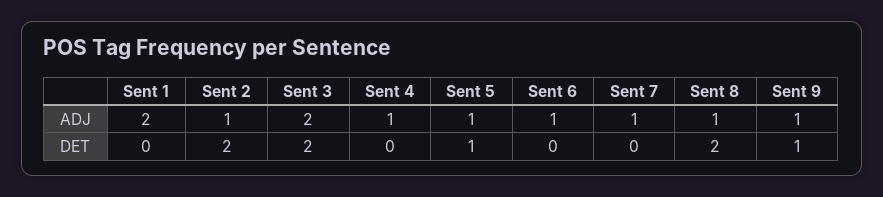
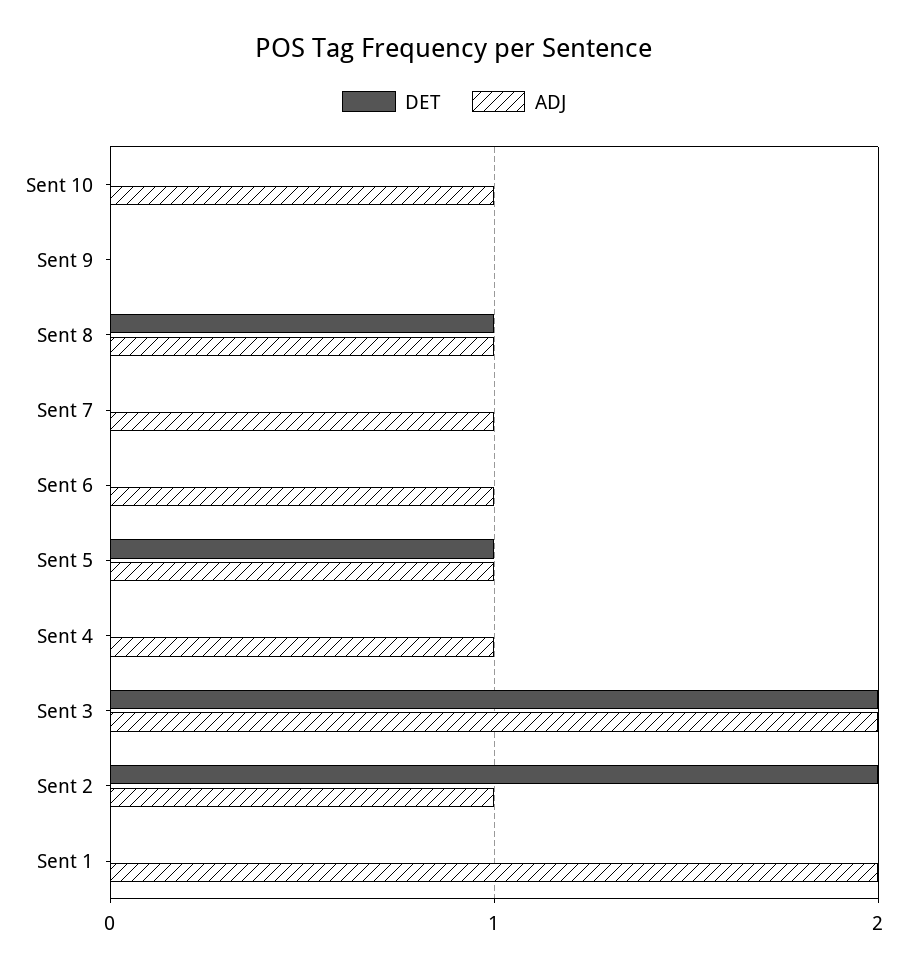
  {
    "ADJ": {
      "Sent 1": 2,
      "Sent 2": 1,
      "Sent 3": 2,
      "Sent 4": 1,
      "Sent 5": 1,
      "Sent 6": 1,
      "Sent 7": 1,
      "Sent 8": 1,
-     "Sent 9": 1
+     "Sent 9": 0,
+     "Sent 10": 1
    },
    "DET": {
      "Sent 1": 0,
      "Sent 2": 2,
      "Sent 3": 2,
      "Sent 4": 0,
      "Sent 5": 1,
      "Sent 6": 0,
      "Sent 7": 0,
-     "Sent 8": 2,
+     "Sent 8": 1,
-     "Sent 9": 1
+     "Sent 9": 0,
+     "Sent 10": 0
    }
  }

